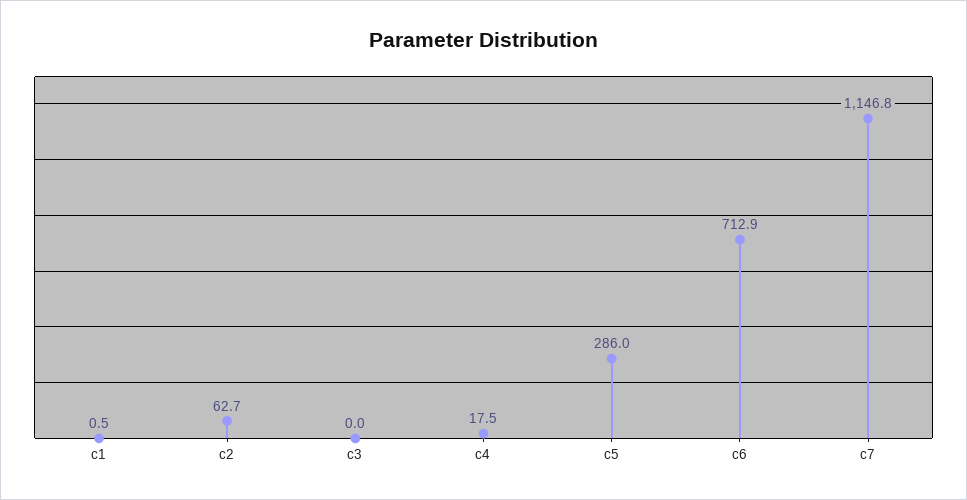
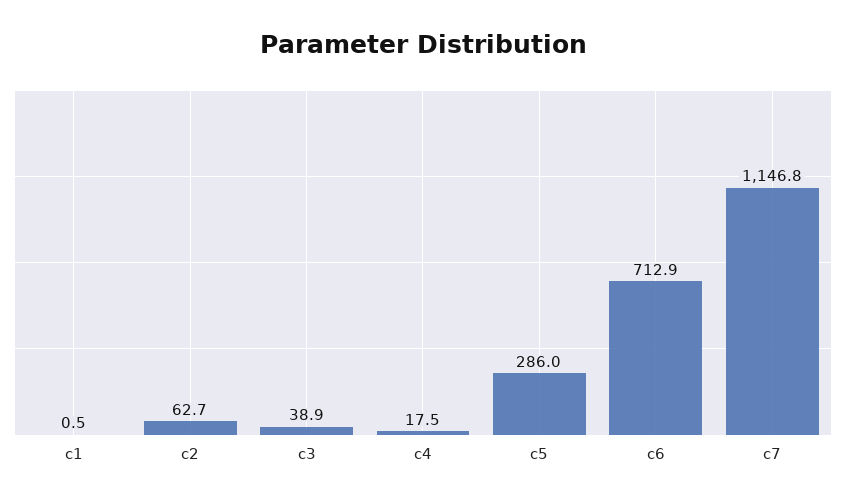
  {
    "c1": 0.5,
    "c2": 62.7,
-   "c3": 0,
+   "c3": 38.9,
    "c4": 17.5,
    "c5": 286,
    "c6": 712.9,
    "c7": 1146.8
  }

